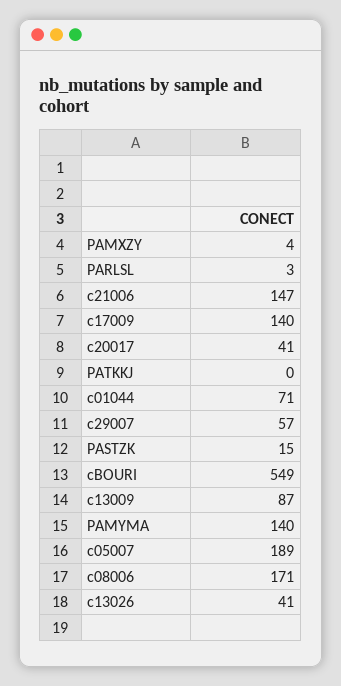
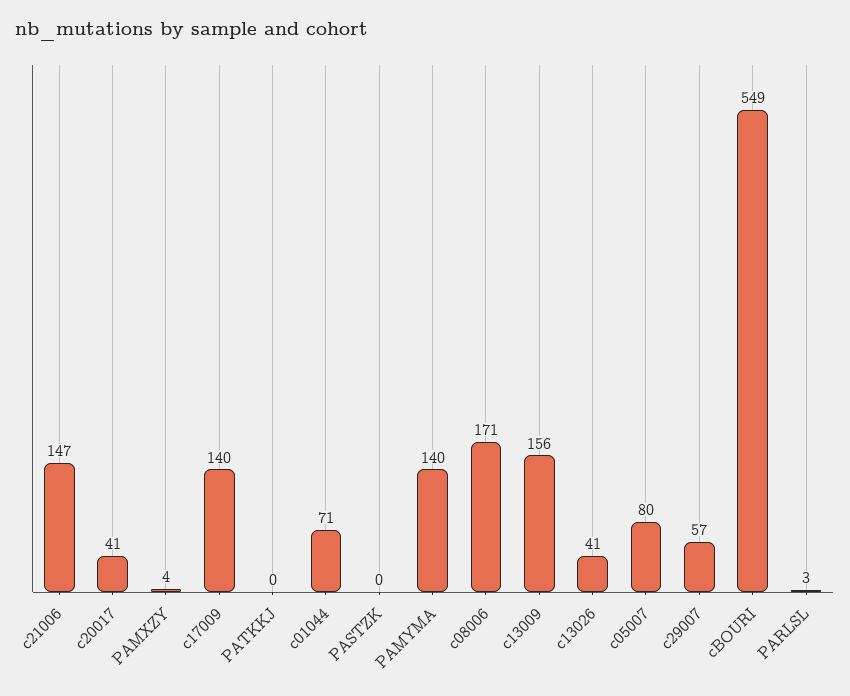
  {
    "PAMXZY": 4,
    "PARLSL": 3,
    "c21006": 147,
    "c17009": 140,
    "c20017": 41,
    "PATKKJ": 0,
    "c01044": 71,
    "c29007": 57,
-   "PASTZK": 15,
+   "PASTZK": 0,
    "cBOURI": 549,
-   "c13009": 87,
+   "c13009": 156,
    "PAMYMA": 140,
-   "c05007": 189,
+   "c05007": 80,
    "c08006": 171,
    "c13026": 41
  }

